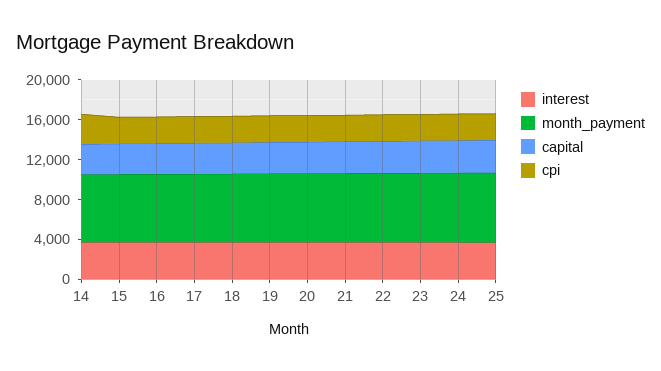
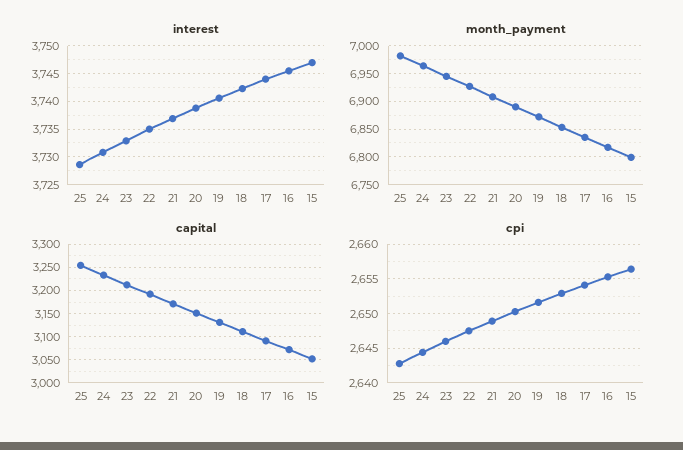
  {
    "interest": {
-     "14": 4000,
      "15": 3747.5,
      "16": 3745,
      "17": 3745,
      "18": 3742.5,
      "19": 3740,
      "20": 3740,
      "21": 3737.5,
      "22": 3735,
      "23": 3732.5,
      "24": 3730,
      "25": 3727.5
    },
    "month_payment": {
-     "14": 7000,
      "15": 6800,
      "16": 6825,
      "17": 6825,
      "18": 6850,
      "19": 6875,
      "20": 6900,
      "21": 6900,
      "22": 6925,
      "23": 6950,
      "24": 6975,
      "25": 6975
    },
    "capital": {
-     "14": 3000,
      "15": 3050,
      "16": 3075,
      "17": 3100,
      "18": 3100,
      "19": 3125,
      "20": 3150,
      "21": 3175,
      "22": 3200,
      "23": 3200,
      "24": 3225,
      "25": 3250
    },
    "cpi": {
-     "14": 3000,
      "15": 2656,
      "16": 2655,
      "17": 2654,
      "18": 2653,
      "19": 2652,
      "20": 2650,
      "21": 2649,
      "22": 2648,
      "23": 2646,
      "24": 2644,
      "25": 2643
    }
  }

